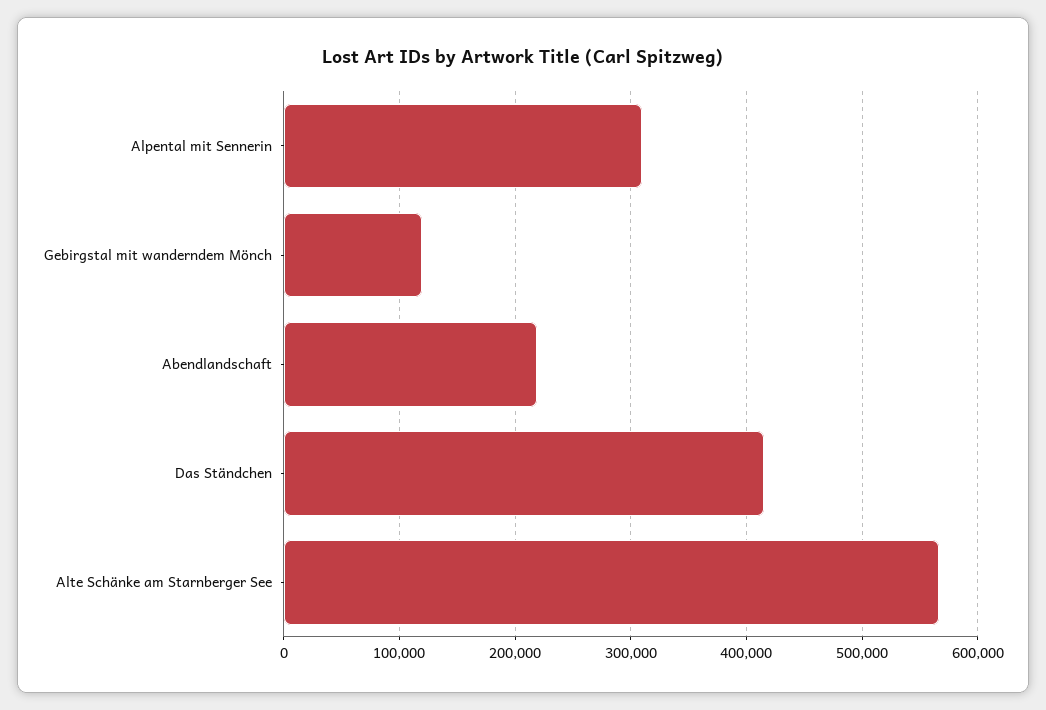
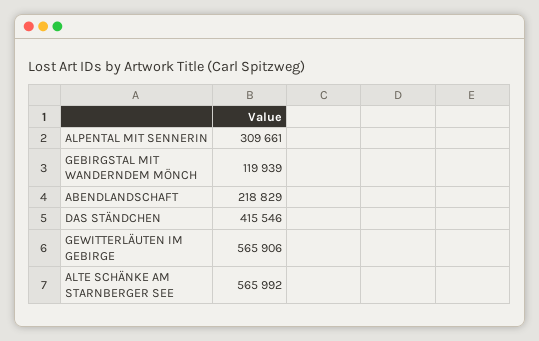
  {
    "Alpental mit Sennerin": 309661,
    "Gebirgstal mit wanderndem Mönch": 119939,
    "Abendlandschaft": 218829,
    "Das Ständchen": 415546,
-   "Alte Schänke am Starnberger See": 565992
+   "Alte Schänke am Starnberger See": 565992,
+   "GEWITTERLÄUTEN IM GEBIRGE": 565906
  }

